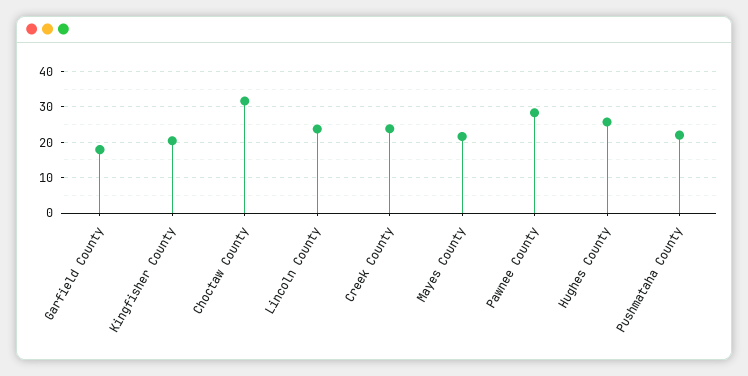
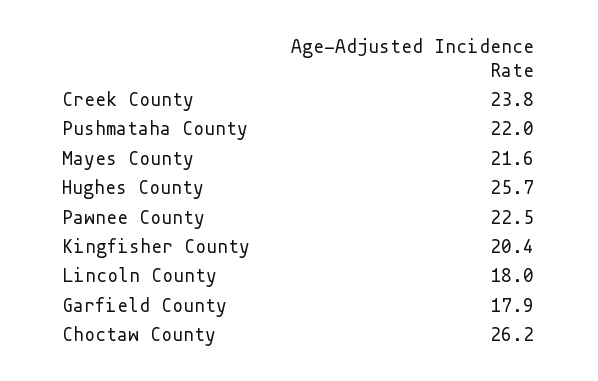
  {
    "Garfield County": 17.9,
    "Kingfisher County": 20.4,
-   "Choctaw County": 32,
+   "Choctaw County": 26.2,
-   "Lincoln County": 24,
+   "Lincoln County": 18,
    "Creek County": 23.8,
    "Mayes County": 21.6,
-   "Pawnee County": 28,
+   "Pawnee County": 22.5,
    "Hughes County": 25.7,
    "Pushmataha County": 22
  }

